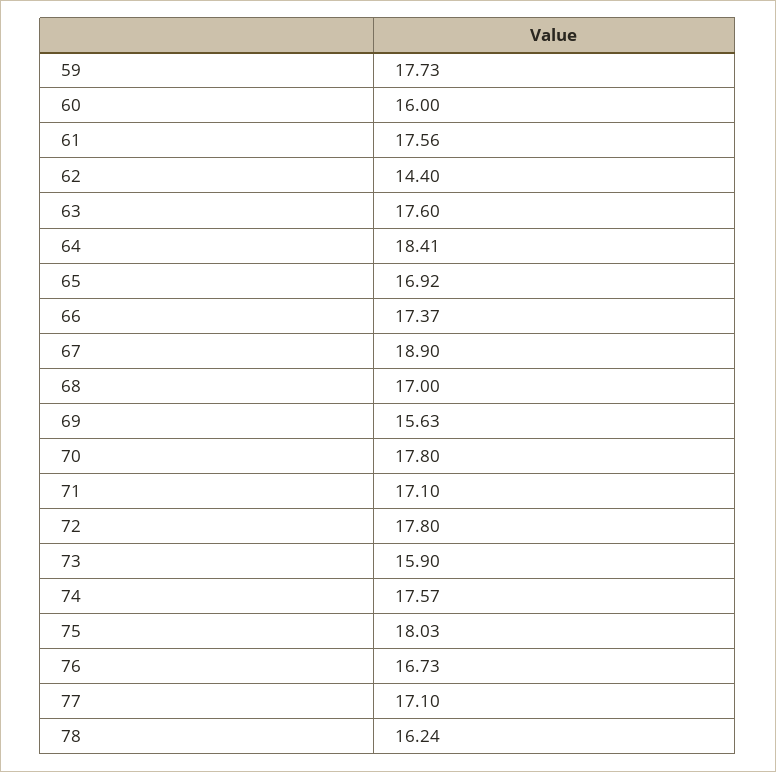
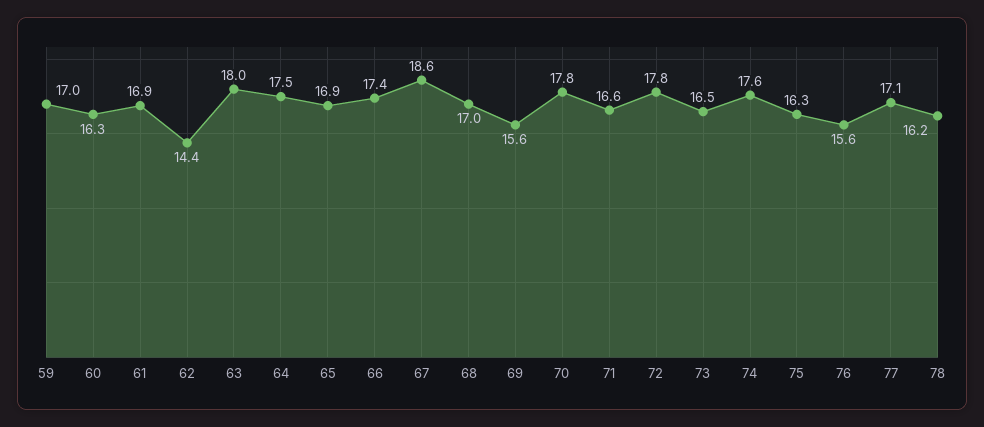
  {
-   "59": 17.73,
+   "59": 17,
-   "60": 16,
+   "60": 16.3,
-   "61": 17.56,
+   "61": 16.9,
    "62": 14.4,
-   "63": 17.6,
+   "63": 18,
-   "64": 18.41,
+   "64": 17.5,
    "65": 16.92,
    "66": 17.37,
-   "67": 18.9,
+   "67": 18.6,
    "68": 17,
    "69": 15.63,
    "70": 17.8,
-   "71": 17.1,
+   "71": 16.6,
    "72": 17.8,
-   "73": 15.9,
+   "73": 16.5,
    "74": 17.57,
-   "75": 18.03,
+   "75": 16.3,
-   "76": 16.73,
+   "76": 15.6,
    "77": 17.1,
    "78": 16.24
  }

